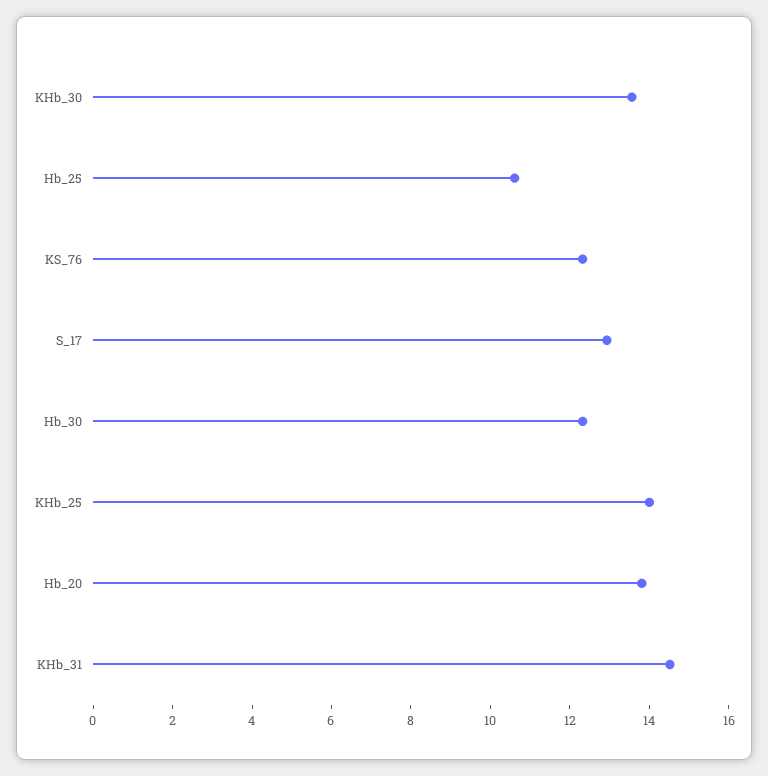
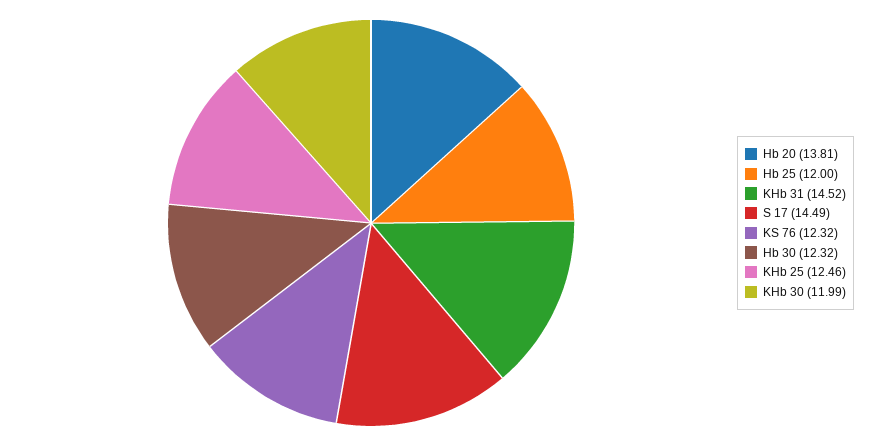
  {
-   "KHb_30": 13.5,
+   "KHb_30": 11.99,
-   "Hb_25": 10.5,
+   "Hb_25": 12,
    "KS_76": 12.32,
-   "S_17": 13,
+   "S_17": 14.49,
    "Hb_30": 12.32,
-   "KHb_25": 14,
+   "KHb_25": 12.46,
    "Hb_20": 13.81,
    "KHb_31": 14.52
  }

